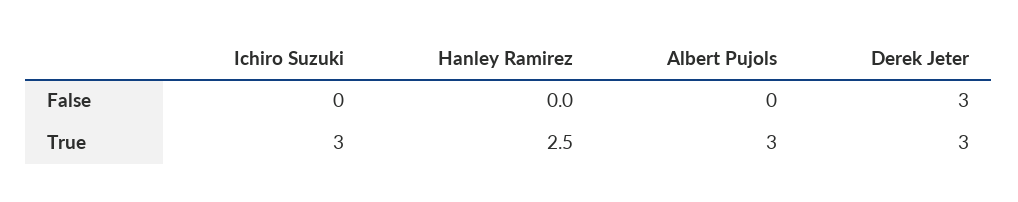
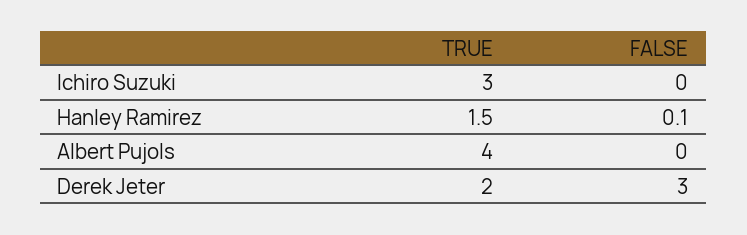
  {
    "Ichiro Suzuki": {
      "False": 0,
      "True": 3
    },
    "Hanley Ramirez": {
-     "False": 0,
+     "False": 0.1,
-     "True": 2.5
+     "True": 1.5
    },
    "Albert Pujols": {
      "False": 0,
-     "True": 3
+     "True": 4
    },
    "Derek Jeter": {
      "False": 3,
-     "True": 3
+     "True": 2
    }
  }

